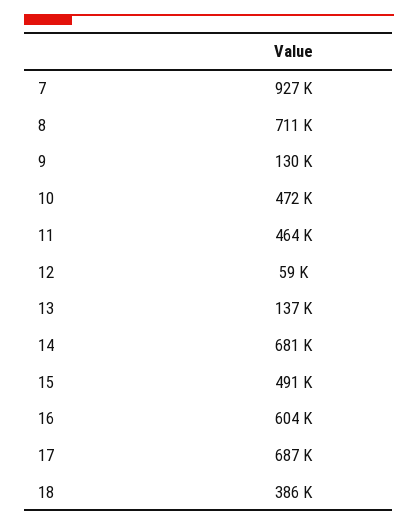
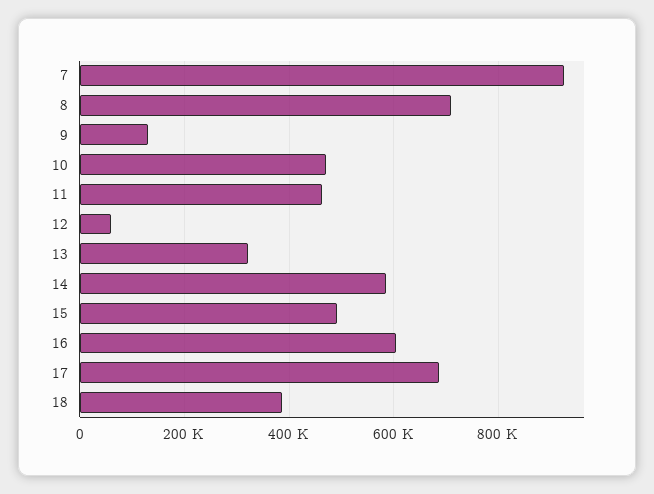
  {
    "7": 927000,
    "8": 711000,
    "9": 130000,
    "10": 472000,
    "11": 464000,
    "12": 59000,
-   "13": 137000,
+   "13": 320000,
-   "14": 681000,
+   "14": 580000,
    "15": 491000,
    "16": 604000,
    "17": 687000,
    "18": 386000
  }

